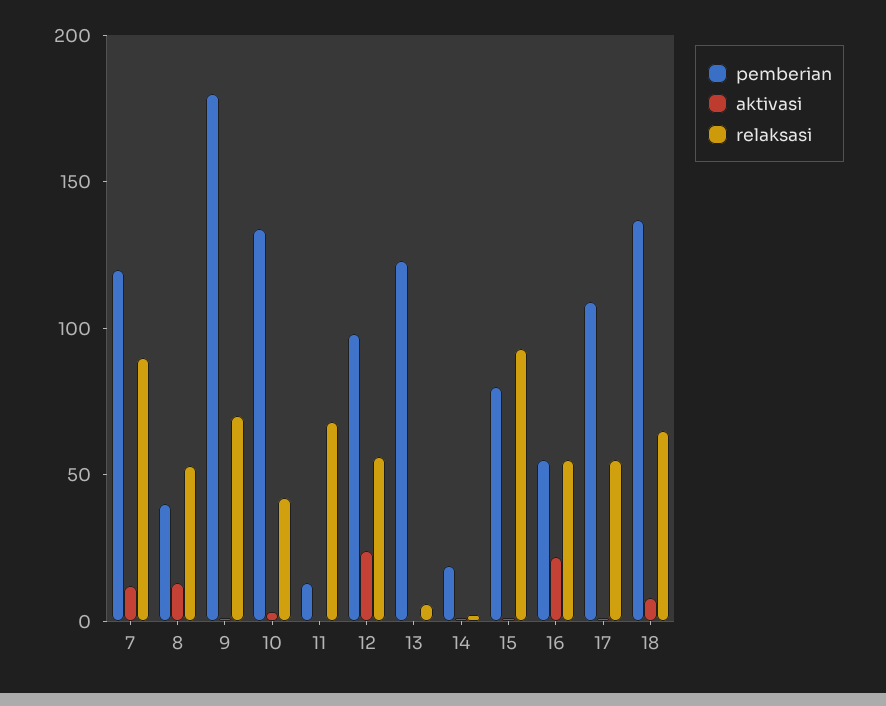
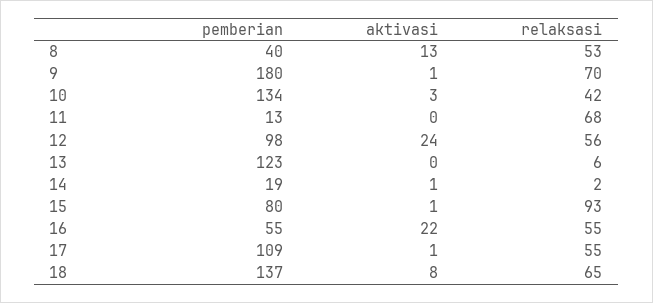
  {
    "pemberian": {
-     "7": 120,
      "8": 40,
      "9": 180,
      "10": 134,
      "11": 13,
      "12": 98,
      "13": 123,
      "14": 19,
      "15": 80,
      "16": 55,
      "17": 109,
      "18": 137
    },
    "aktivasi": {
-     "7": 10,
      "8": 13,
      "9": 1,
      "10": 3,
      "11": 0,
      "12": 24,
      "13": 0,
      "14": 1,
      "15": 1,
      "16": 22,
      "17": 1,
      "18": 8
    },
    "relaksasi": {
-     "7": 90,
      "8": 53,
      "9": 70,
      "10": 42,
      "11": 68,
      "12": 56,
      "13": 6,
      "14": 2,
      "15": 93,
      "16": 55,
      "17": 55,
      "18": 65
    }
  }

